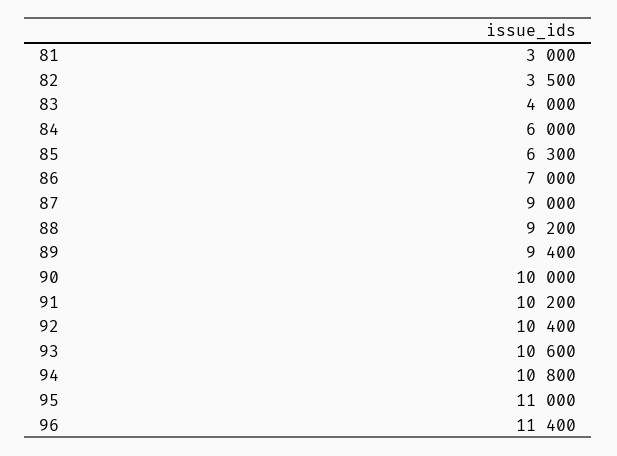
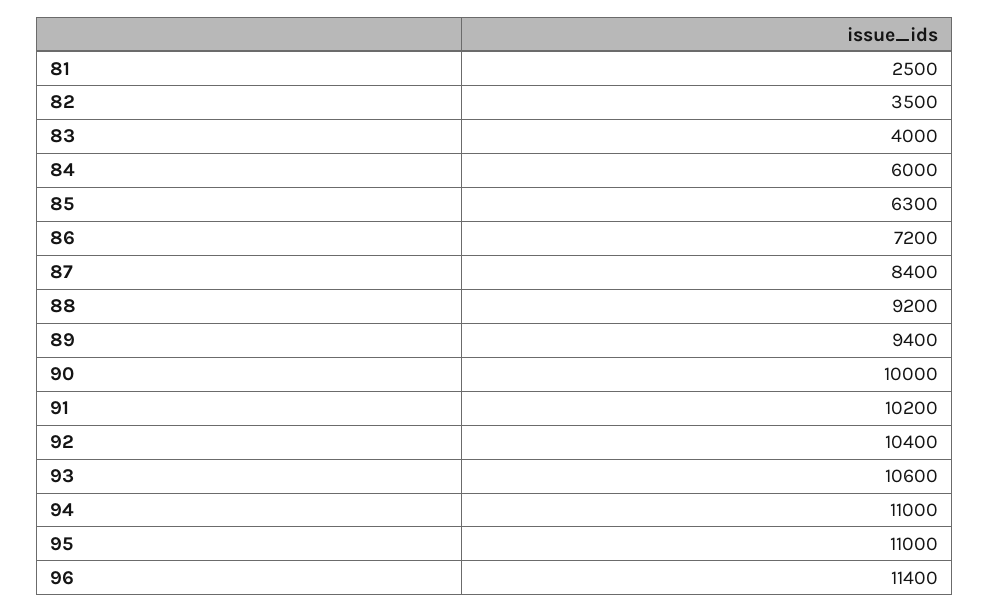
  {
-   "81": 3000,
+   "81": 2500,
    "82": 3500,
    "83": 4000,
    "84": 6000,
    "85": 6300,
-   "86": 7000,
+   "86": 7200,
-   "87": 9000,
+   "87": 8400,
    "88": 9200,
    "89": 9400,
    "90": 10000,
    "91": 10200,
    "92": 10400,
    "93": 10600,
-   "94": 10800,
+   "94": 11000,
    "95": 11000,
    "96": 11400
  }

